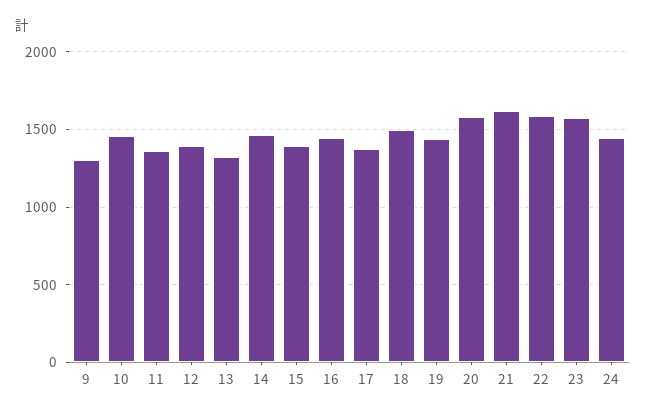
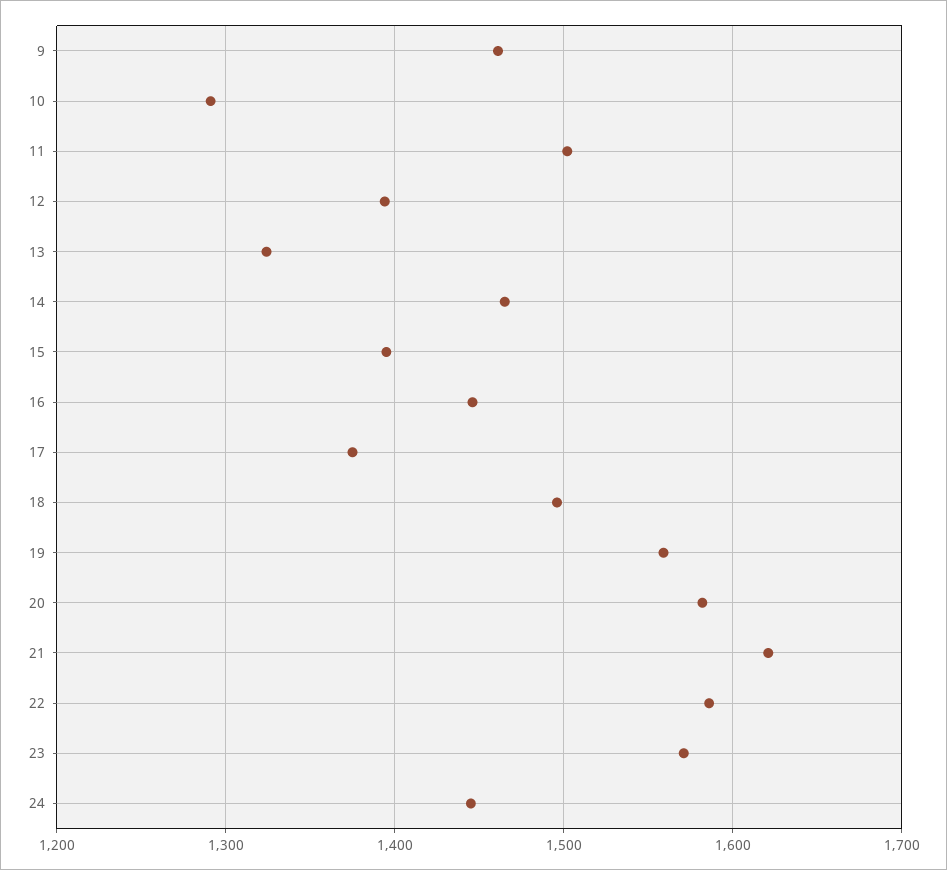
  {
-   "9": 1300,
+   "9": 1460,
-   "10": 1450,
+   "10": 1290,
-   "11": 1350,
+   "11": 1500,
    "12": 1390,
    "13": 1320,
    "14": 1470,
    "15": 1400,
    "16": 1450,
    "17": 1380,
    "18": 1500,
-   "19": 1450,
+   "19": 1560,
    "20": 1580,
    "21": 1620,
    "22": 1590,
    "23": 1570,
    "24": 1450
  }

